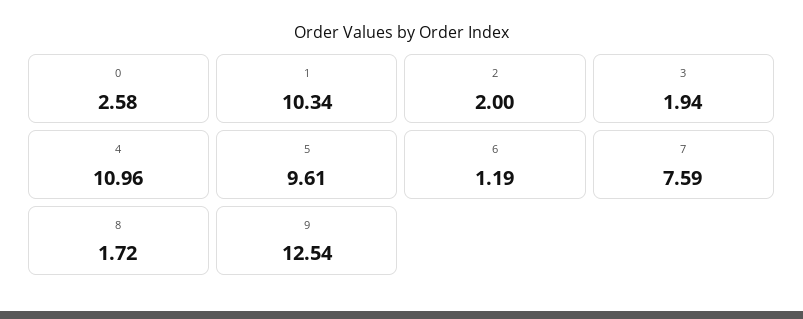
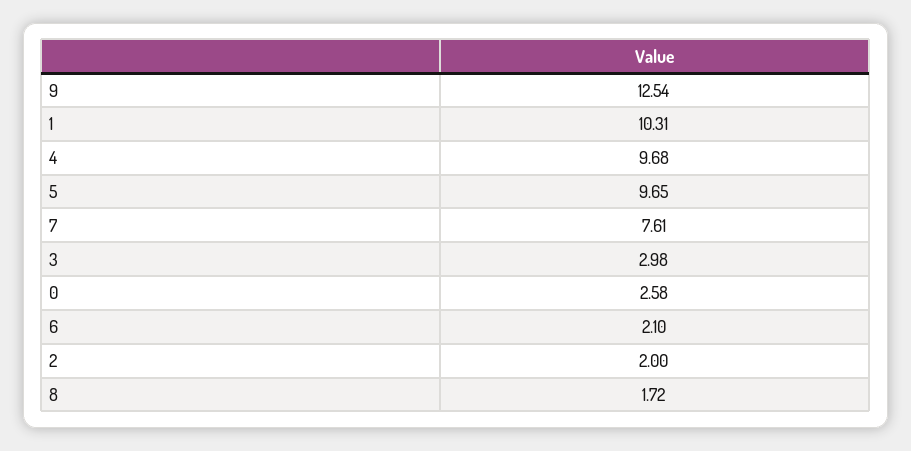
  {
    "0": 2.58,
-   "1": 10.34,
+   "1": 10.31,
    "2": 2,
-   "3": 1.94,
+   "3": 2.98,
-   "4": 10.96,
+   "4": 9.68,
-   "5": 9.61,
+   "5": 9.65,
-   "6": 1.19,
+   "6": 2.1,
-   "7": 7.59,
+   "7": 7.61,
    "8": 1.72,
    "9": 12.54
  }

